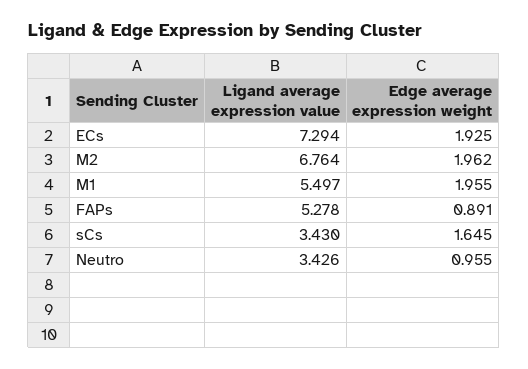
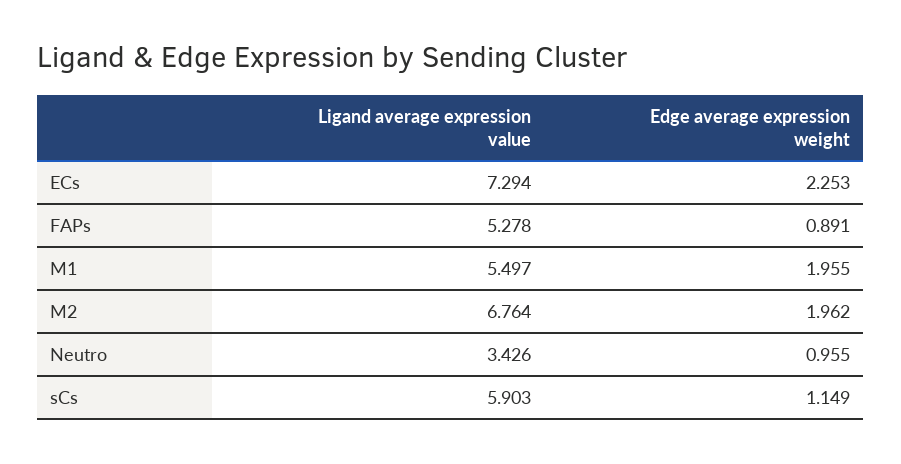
  {
    "Ligand average expression value": {
      "ECs": 7.294,
      "M2": 6.764,
      "M1": 5.497,
      "FAPs": 5.278,
-     "sCs": 3.43,
+     "sCs": 5.903,
      "Neutro": 3.426
    },
    "Edge average expression weight": {
-     "ECs": 1.925,
+     "ECs": 2.253,
      "M2": 1.962,
      "M1": 1.955,
      "FAPs": 0.891,
-     "sCs": 1.645,
+     "sCs": 1.149,
      "Neutro": 0.955
    }
  }

